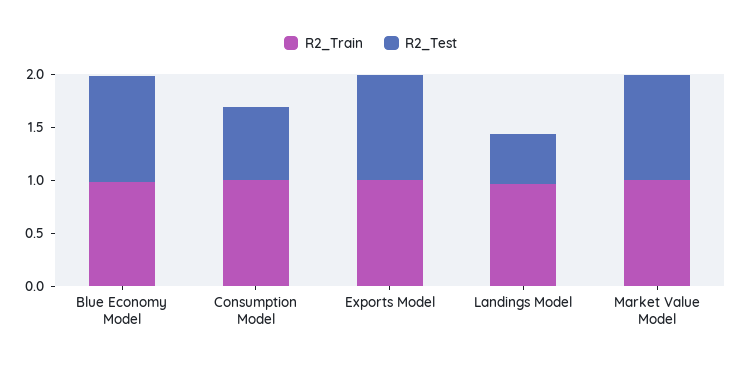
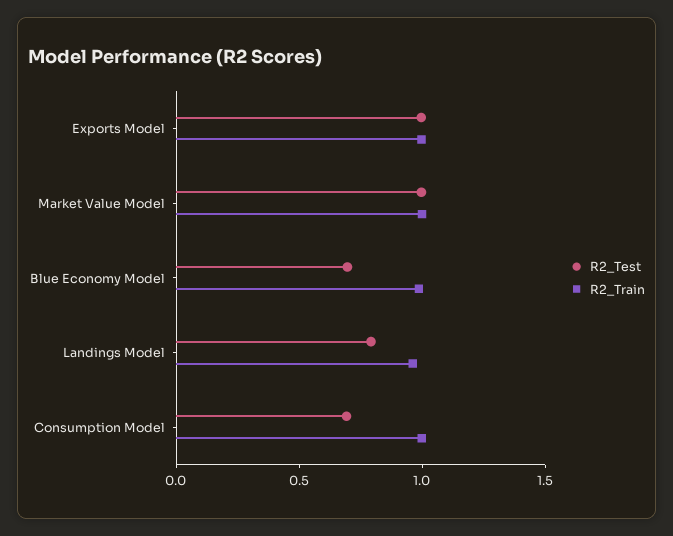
  {
    "R2_Train": {
      "Blue Economy Model": 1,
      "Consumption Model": 1,
      "Exports Model": 1,
      "Landings Model": 1,
      "Market Value Model": 1
    },
    "R2_Test": {
-     "Blue Economy Model": 1,
+     "Blue Economy Model": 0.7,
      "Consumption Model": 0.7,
      "Exports Model": 1,
-     "Landings Model": 0.5,
+     "Landings Model": 0.8,
      "Market Value Model": 1
    }
  }

